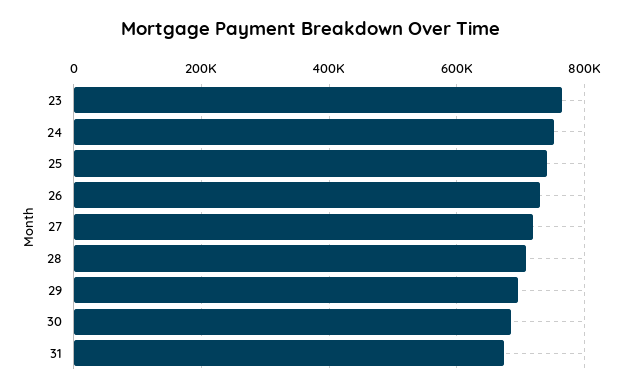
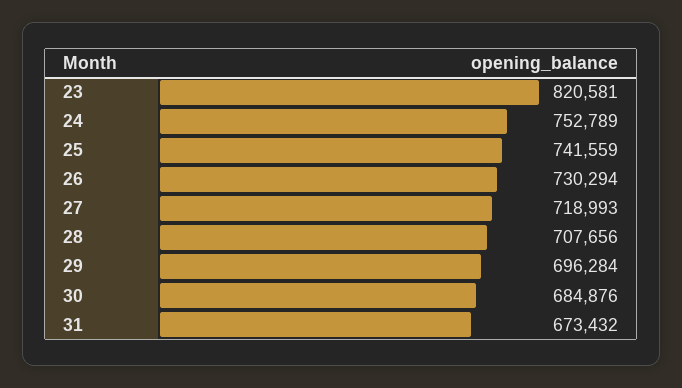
  {
-   "23": 760000,
+   "23": 820581,
    "24": 752789,
    "25": 741559,
    "26": 730294,
    "27": 718993,
    "28": 707656,
    "29": 696284,
    "30": 684876,
    "31": 673432
  }

